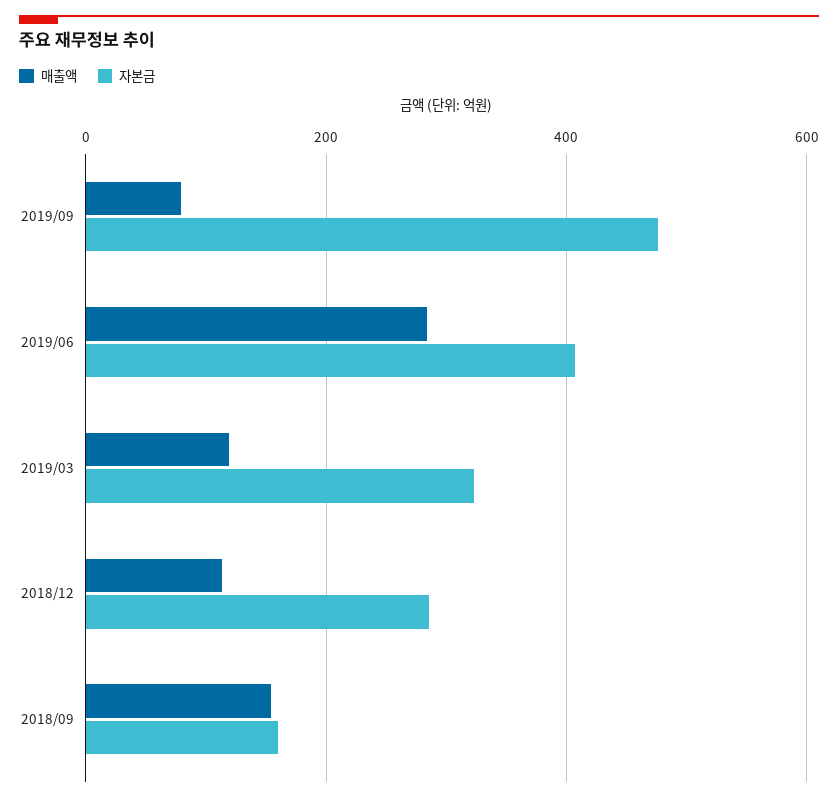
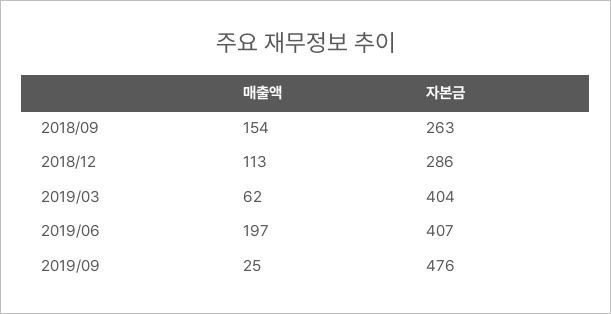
  {
    "매출액": {
-     "2019/09": 80,
+     "2019/09": 25,
-     "2019/06": 280,
+     "2019/06": 197,
-     "2019/03": 120,
+     "2019/03": 62,
      "2018/12": 113,
      "2018/09": 154
    },
    "자본금": {
      "2019/09": 476,
      "2019/06": 407,
-     "2019/03": 320,
+     "2019/03": 404,
      "2018/12": 286,
-     "2018/09": 160
+     "2018/09": 263
    }
  }

